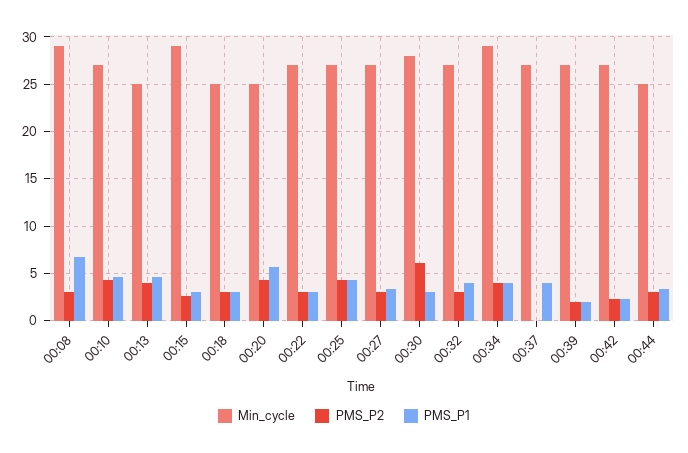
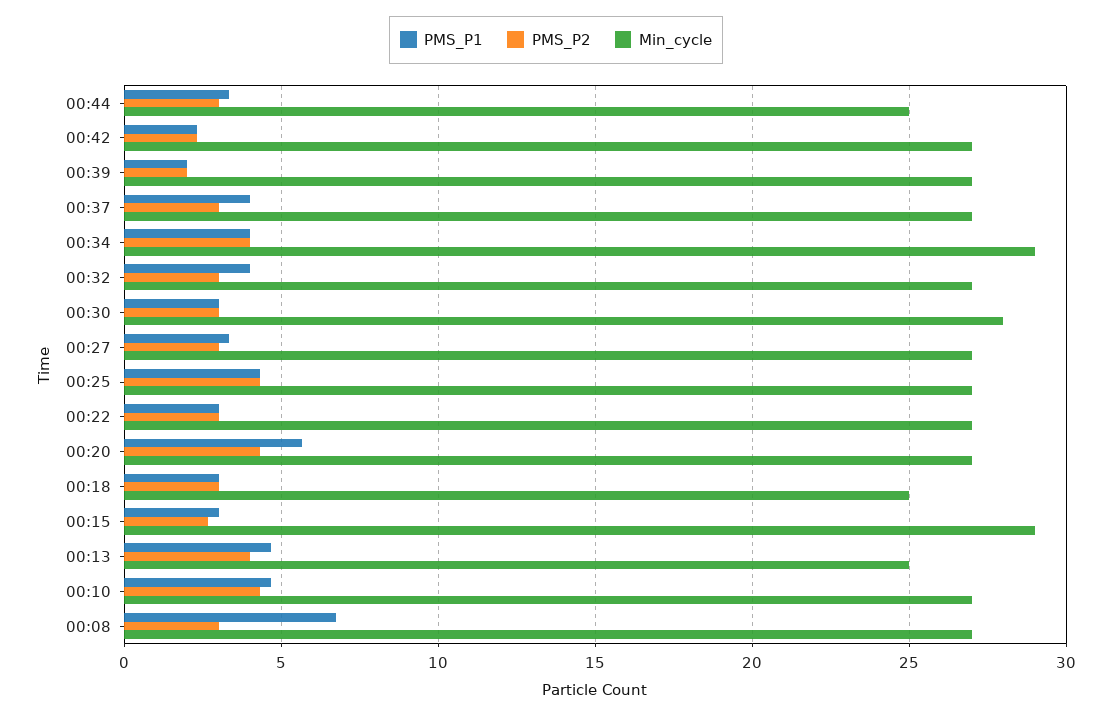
  {
    "Min_cycle": {
-     "00:08": 29,
+     "00:08": 27,
      "00:10": 27,
      "00:13": 25,
      "00:15": 29,
      "00:18": 25,
-     "00:20": 25,
+     "00:20": 27,
      "00:22": 27,
      "00:25": 27,
      "00:27": 27,
      "00:30": 28,
      "00:32": 27,
      "00:34": 29,
      "00:37": 27,
      "00:39": 27,
      "00:42": 27,
      "00:44": 25
    },
    "PMS_P2": {
      "00:08": 3,
      "00:10": 4.5,
      "00:13": 4,
      "00:15": 2.5,
      "00:18": 3,
      "00:20": 4.5,
      "00:22": 3,
      "00:25": 4.5,
      "00:27": 3,
-     "00:30": 6,
+     "00:30": 3,
      "00:32": 3,
      "00:34": 4,
-     "00:37": 0,
+     "00:37": 3,
      "00:39": 2,
      "00:42": 2.5,
      "00:44": 3
    },
    "PMS_P1": {
      "00:08": 7,
      "00:10": 4.5,
      "00:13": 4.5,
      "00:15": 3,
      "00:18": 3,
      "00:20": 5.5,
      "00:22": 3,
      "00:25": 4.5,
      "00:27": 3.5,
      "00:30": 3,
      "00:32": 4,
      "00:34": 4,
      "00:37": 4,
      "00:39": 2,
      "00:42": 2.5,
      "00:44": 3.5
    }
  }

